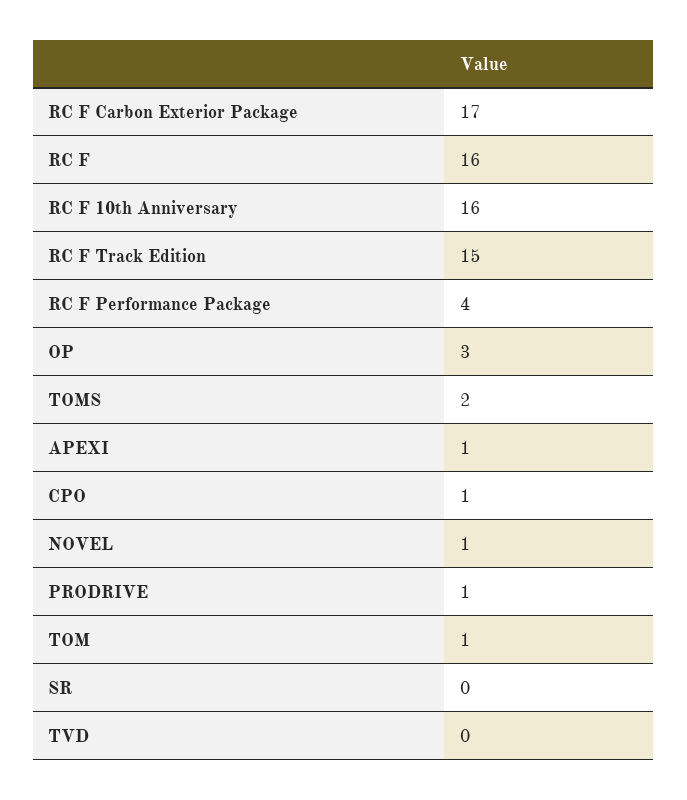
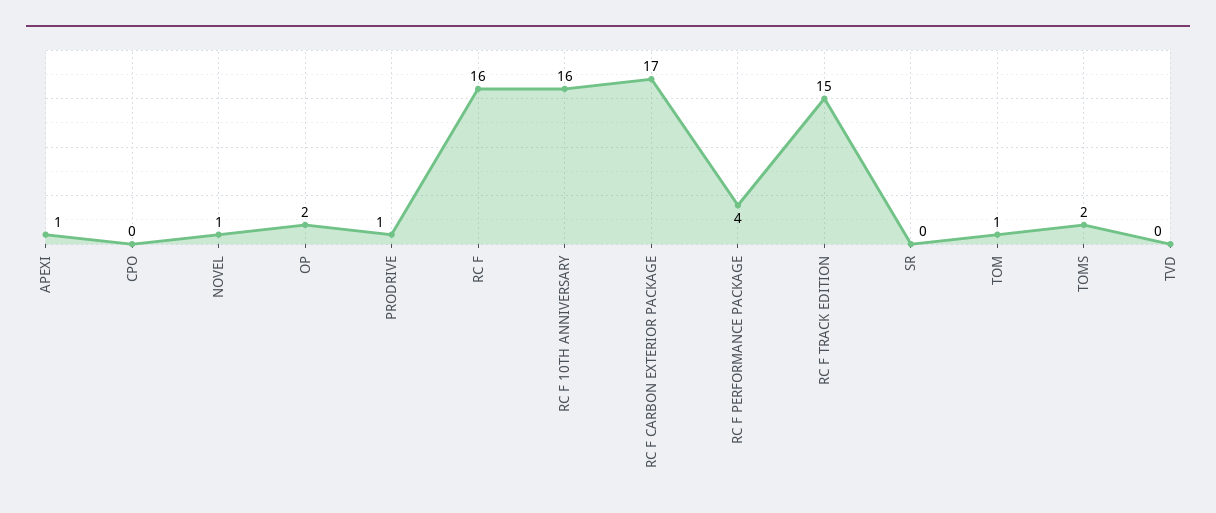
  {
    "RC F Carbon Exterior Package": 17,
    "RC F": 16,
    "RC F 10th Anniversary": 16,
    "RC F Track Edition": 15,
    "RC F Performance Package": 4,
-   "OP": 3,
+   "OP": 2,
    "TOMS": 2,
    "APEXI": 1,
-   "CPO": 1,
+   "CPO": 0,
    "NOVEL": 1,
    "PRODRIVE": 1,
    "TOM": 1,
    "SR": 0,
    "TVD": 0
  }

